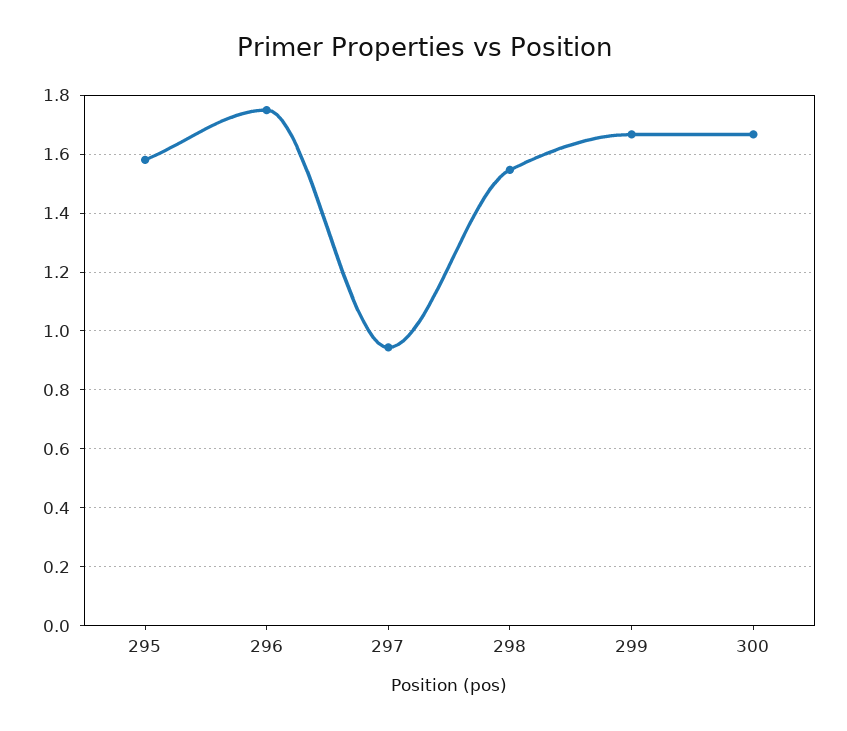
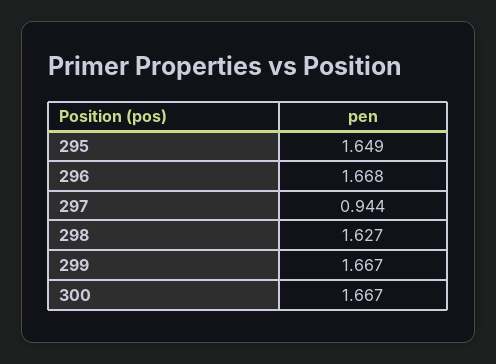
  {
-   "295": 1.575,
+   "295": 1.649,
-   "296": 1.75,
+   "296": 1.668,
    "297": 0.944,
-   "298": 1.55,
+   "298": 1.627,
    "299": 1.667,
    "300": 1.667
  }

